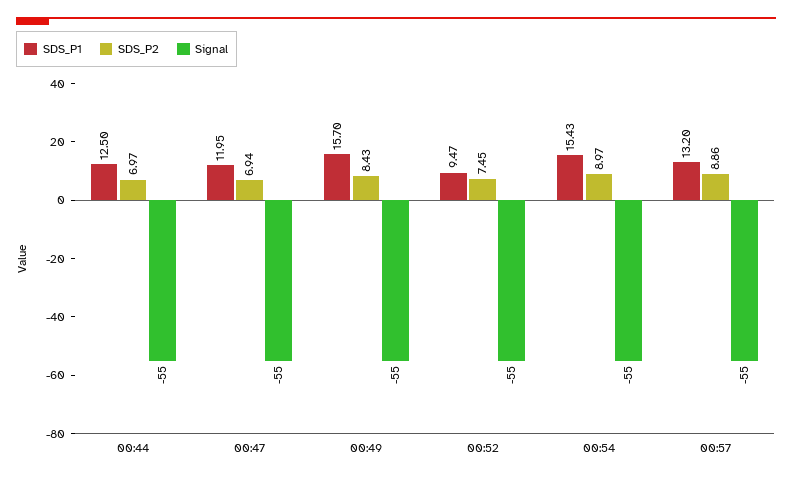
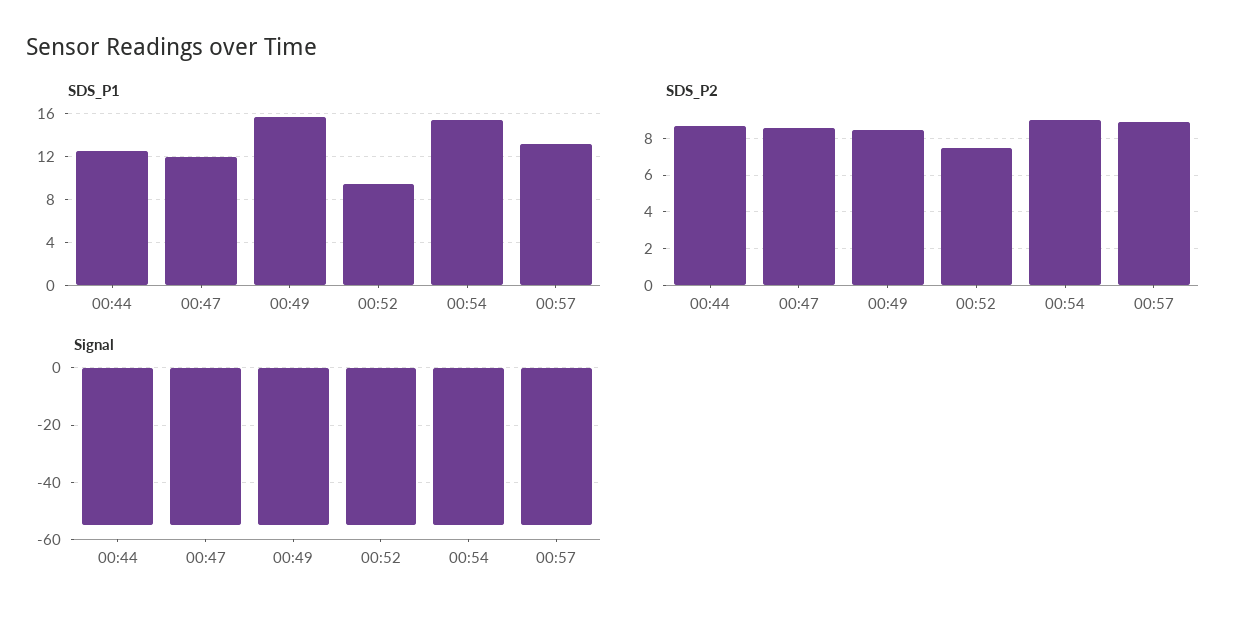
  {
    "SDS_P1": {
      "00:44": 12.5,
      "00:47": 11.95,
      "00:49": 15.7,
      "00:52": 9.47,
      "00:54": 15.43,
      "00:57": 13.2
    },
    "SDS_P2": {
-     "00:44": 6.97,
+     "00:44": 8.5,
-     "00:47": 6.94,
+     "00:47": 8.5,
      "00:49": 8.43,
      "00:52": 7.45,
      "00:54": 8.97,
      "00:57": 8.86
    },
    "Signal": {
      "00:44": -55,
      "00:47": -55,
      "00:49": -55,
      "00:52": -55,
      "00:54": -55,
      "00:57": -55
    }
  }

